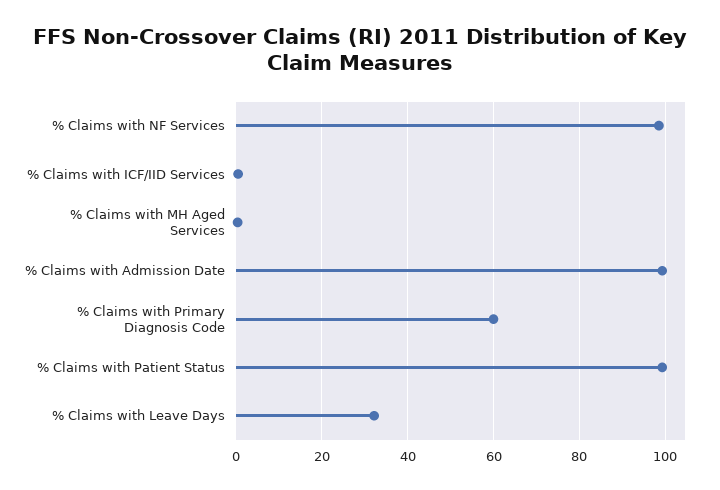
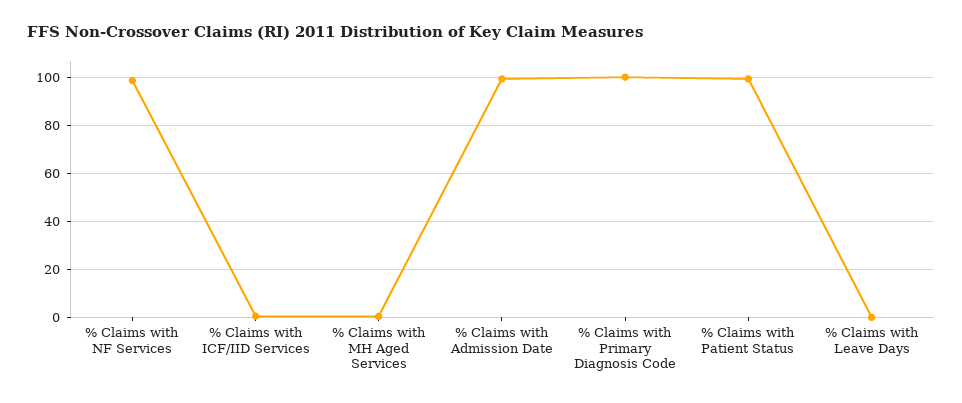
  {
    "% Claims with NF Services": 98,
    "% Claims with ICF/IID Services": 0,
    "% Claims with MH Aged Services": 0,
    "% Claims with Admission Date": 100,
-   "% Claims with Primary Diagnosis Code": 60,
+   "% Claims with Primary Diagnosis Code": 100,
    "% Claims with Patient Status": 100,
-   "% Claims with Leave Days": 32
+   "% Claims with Leave Days": 0
  }

